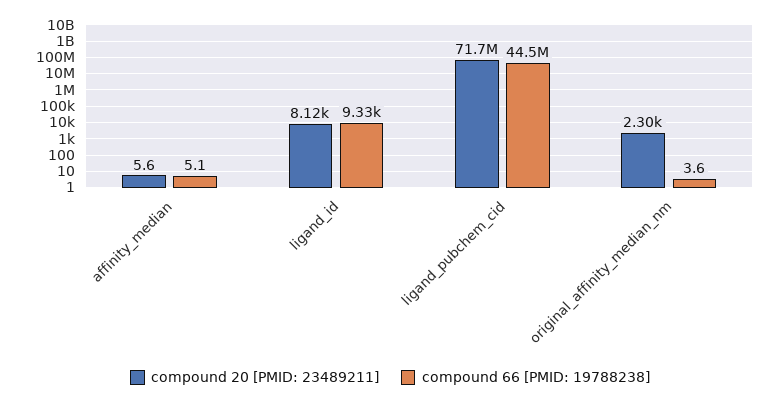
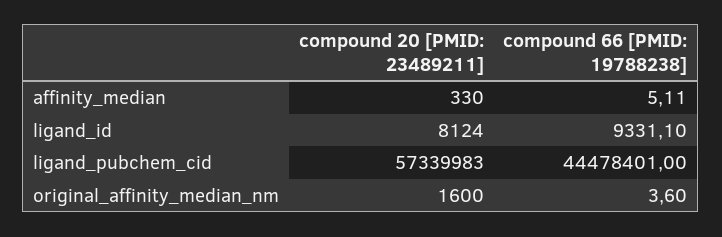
  {
    "compound 20 [PMID: 23489211]": {
-     "affinity_median": 5.6,
+     "affinity_median": 330,
      "ligand_id": 8124,
-     "ligand_pubchem_cid": 71700000,
+     "ligand_pubchem_cid": 57339983,
-     "original_affinity_median_nm": 2300
+     "original_affinity_median_nm": 1600
    },
    "compound 66 [PMID: 19788238]": {
      "affinity_median": 5.11,
      "ligand_id": 9331.1,
      "ligand_pubchem_cid": 44478401,
      "original_affinity_median_nm": 3.6
    }
  }

